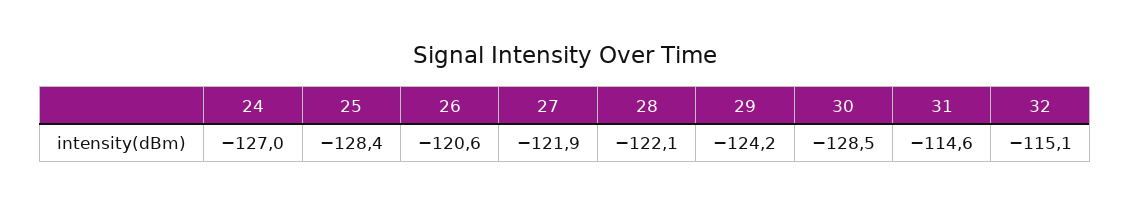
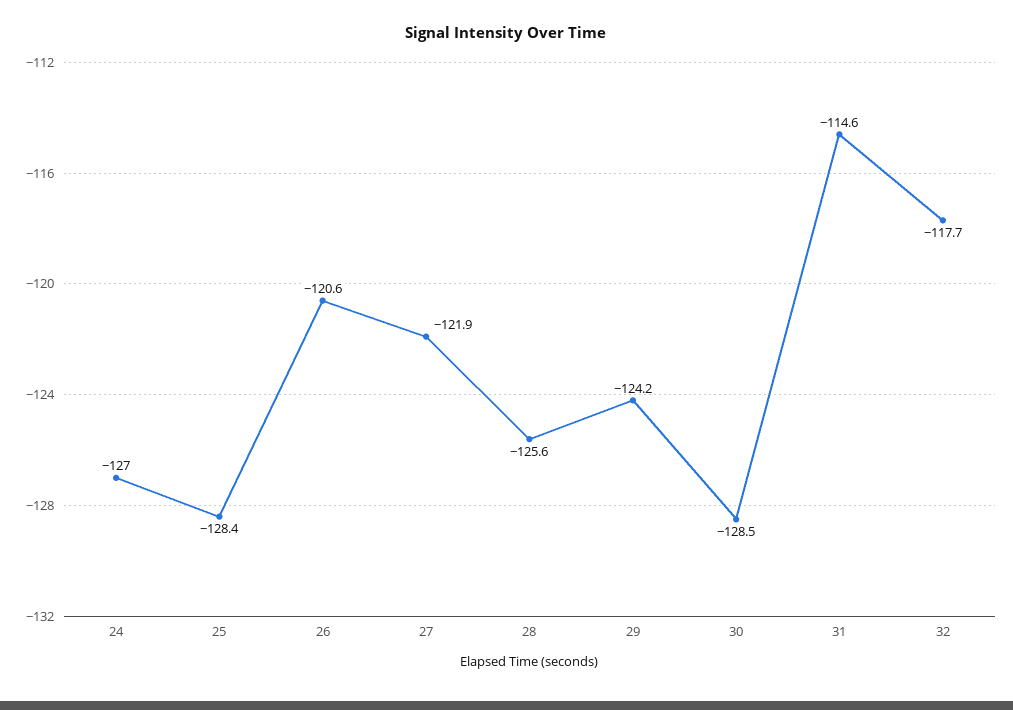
  {
    "24": -127,
    "25": -128.4,
    "26": -120.6,
    "27": -121.9,
-   "28": -122.1,
+   "28": -125.6,
    "29": -124.2,
    "30": -128.5,
    "31": -114.6,
-   "32": -115.1
+   "32": -117.7
  }

